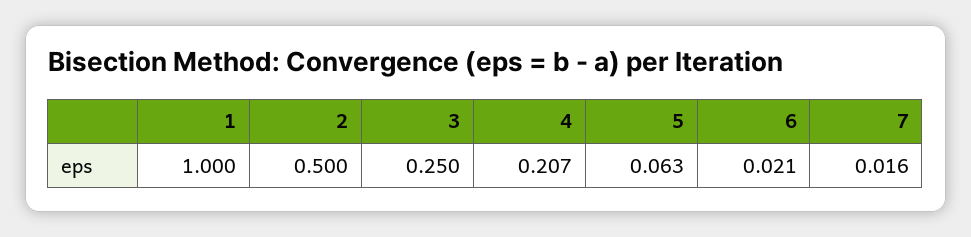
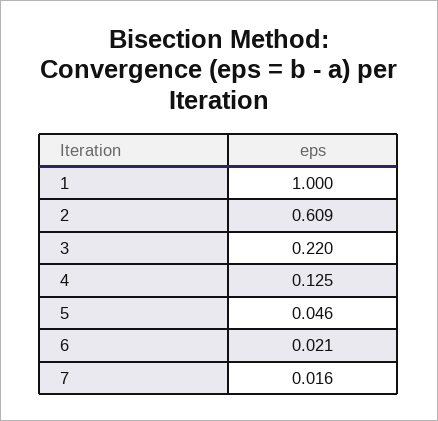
  {
    "1": 1,
-   "2": 0.5,
+   "2": 0.609,
-   "3": 0.25,
+   "3": 0.22,
-   "4": 0.207,
+   "4": 0.125,
-   "5": 0.063,
+   "5": 0.046,
    "6": 0.021,
    "7": 0.016
  }

